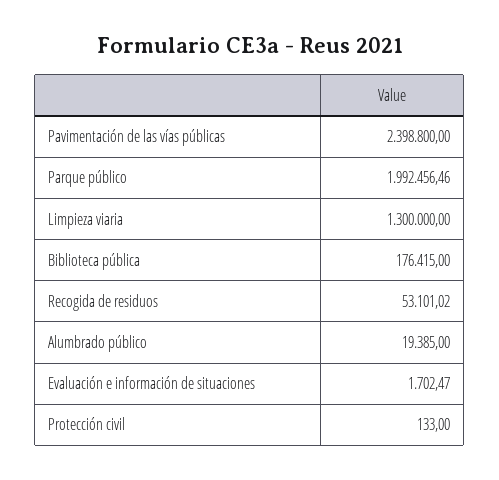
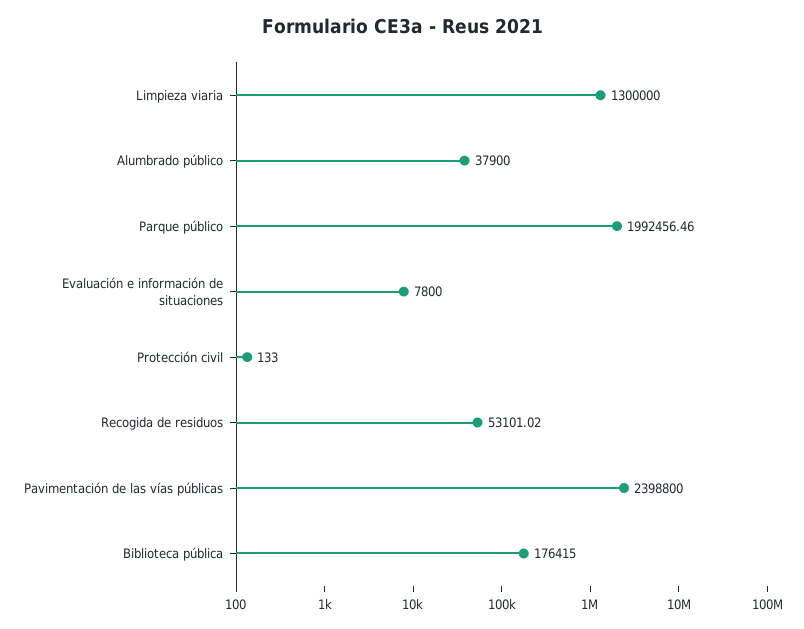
  {
    "Pavimentación de las vías públicas": 2398800,
    "Parque público": 1992456.46,
    "Limpieza viaria": 1300000,
    "Biblioteca pública": 176415,
    "Recogida de residuos": 53101.02,
-   "Alumbrado público": 19385,
+   "Alumbrado público": 37900,
-   "Evaluación e información de situaciones": 1702.47,
+   "Evaluación e información de situaciones": 7800,
    "Protección civil": 133
  }

